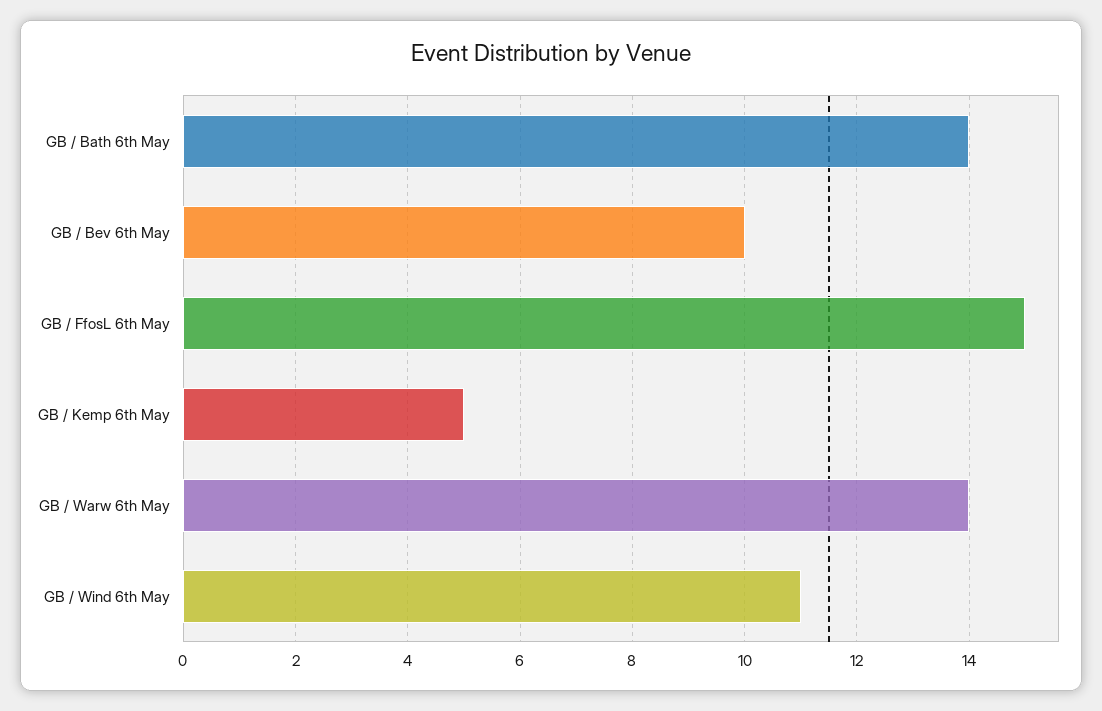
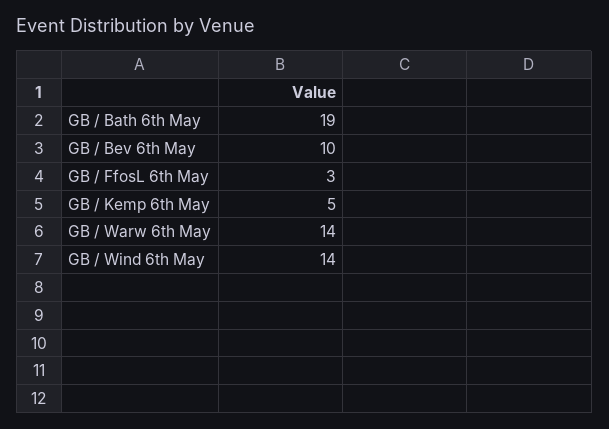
  {
-   "GB / Bath 6th May": 14,
+   "GB / Bath 6th May": 19,
    "GB / Bev 6th May": 10,
-   "GB / FfosL 6th May": 15,
+   "GB / FfosL 6th May": 3,
    "GB / Kemp 6th May": 5,
    "GB / Warw 6th May": 14,
-   "GB / Wind 6th May": 11
+   "GB / Wind 6th May": 14
  }

